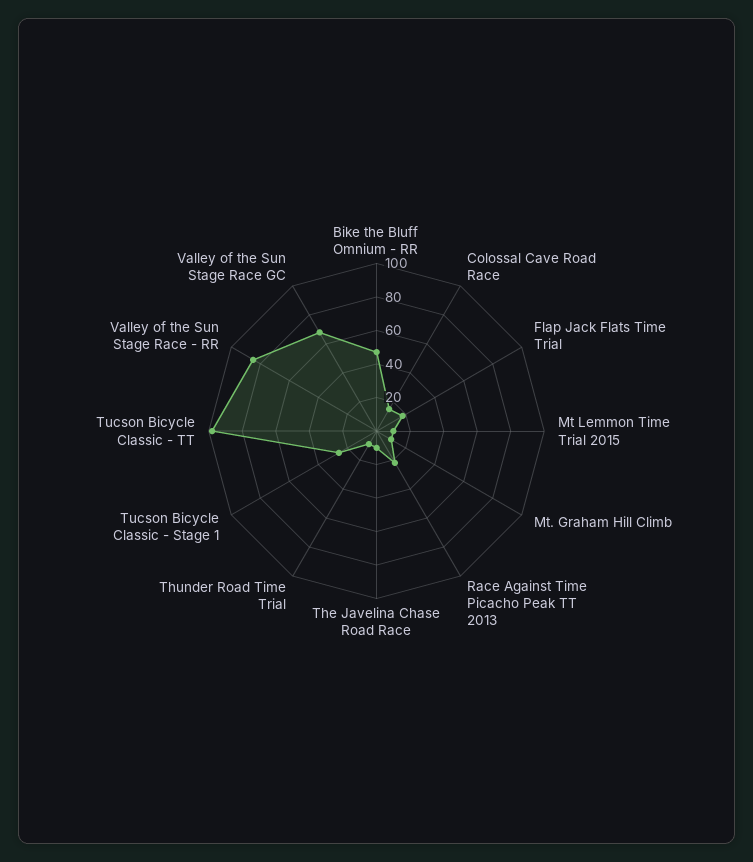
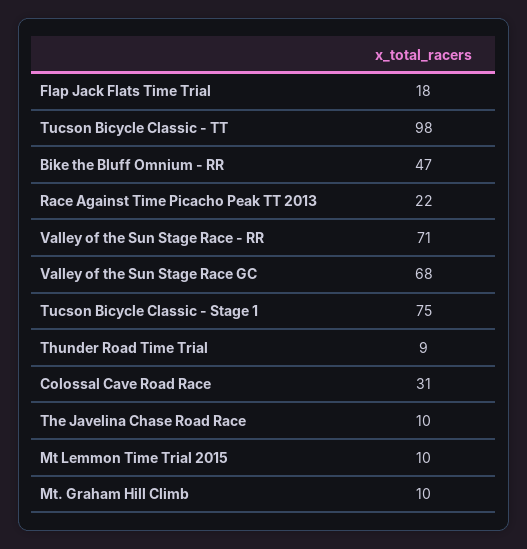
  {
    "Bike the Bluff Omnium - RR": 47,
-   "Colossal Cave Road Race": 15,
+   "Colossal Cave Road Race": 31,
    "Flap Jack Flats Time Trial": 18,
    "Mt Lemmon Time Trial 2015": 10,
    "Mt. Graham Hill Climb": 10,
    "Race Against Time Picacho Peak TT 2013": 22,
    "The Javelina Chase Road Race": 10,
    "Thunder Road Time Trial": 9,
-   "Tucson Bicycle Classic - Stage 1": 25,
+   "Tucson Bicycle Classic - Stage 1": 75,
    "Tucson Bicycle Classic - TT": 98,
-   "Valley of the Sun Stage Race - RR": 85,
+   "Valley of the Sun Stage Race - RR": 71,
    "Valley of the Sun Stage Race GC": 68
  }

